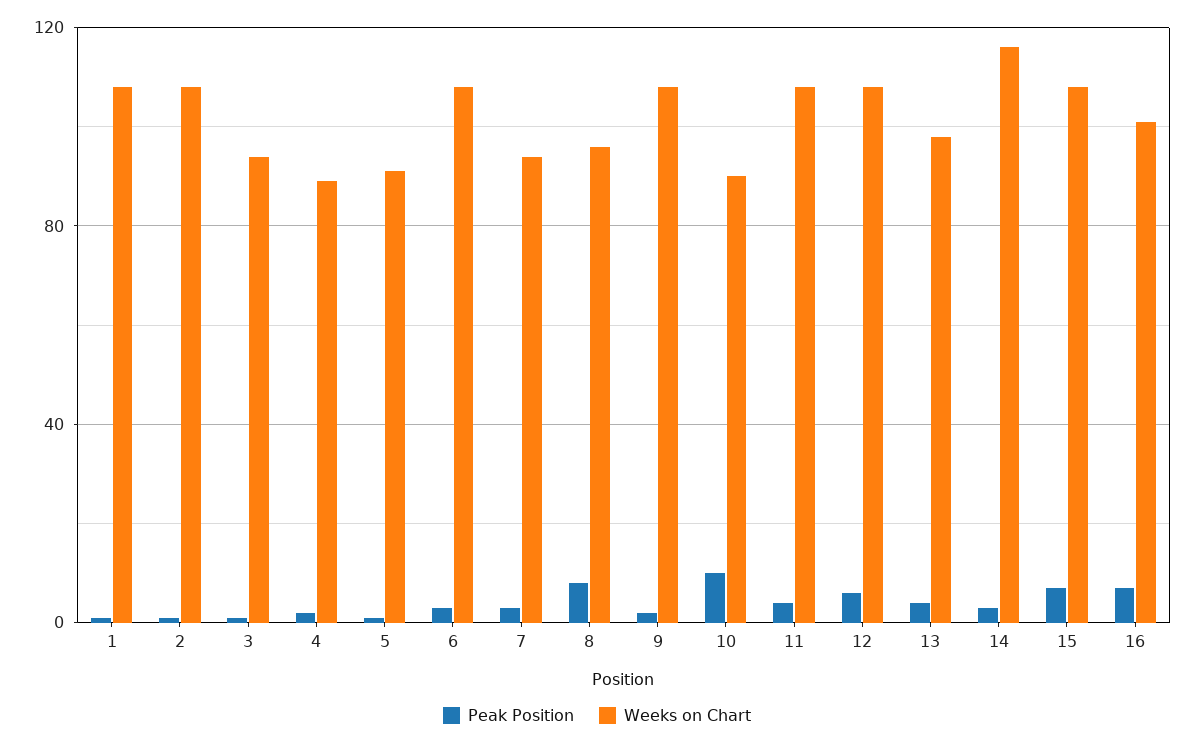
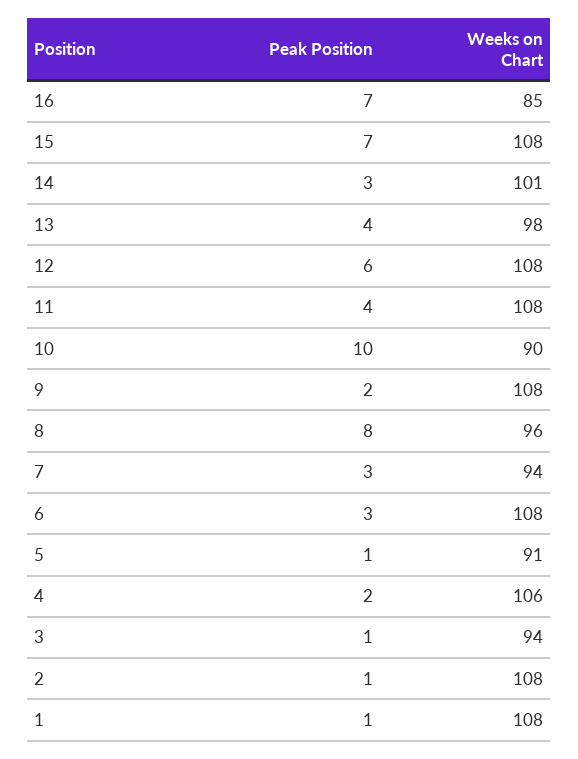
  {
    "Peak Position": {
      "1": 1,
      "2": 1,
      "3": 1,
      "4": 2,
      "5": 1,
      "6": 3,
      "7": 3,
      "8": 8,
      "9": 2,
      "10": 10,
      "11": 4,
      "12": 6,
      "13": 4,
      "14": 3,
      "15": 7,
      "16": 7
    },
    "Weeks on Chart": {
      "1": 108,
      "2": 108,
      "3": 94,
-     "4": 90,
+     "4": 106,
      "5": 91,
      "6": 108,
      "7": 94,
      "8": 96,
      "9": 108,
      "10": 90,
      "11": 108,
      "12": 108,
      "13": 98,
-     "14": 115,
+     "14": 101,
      "15": 108,
-     "16": 100
+     "16": 85
    }
  }

